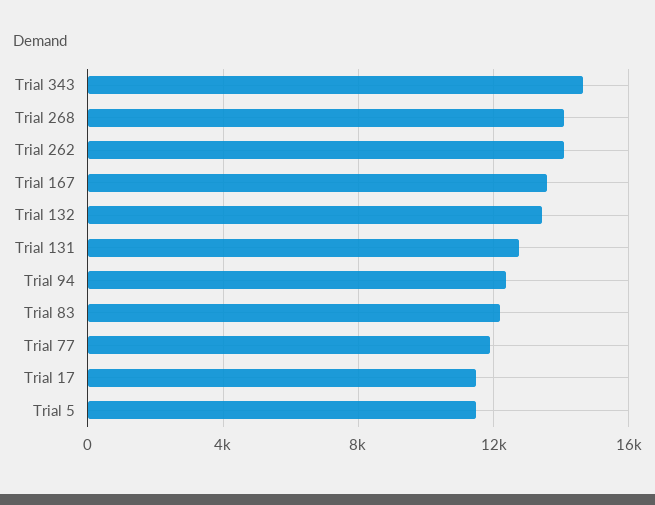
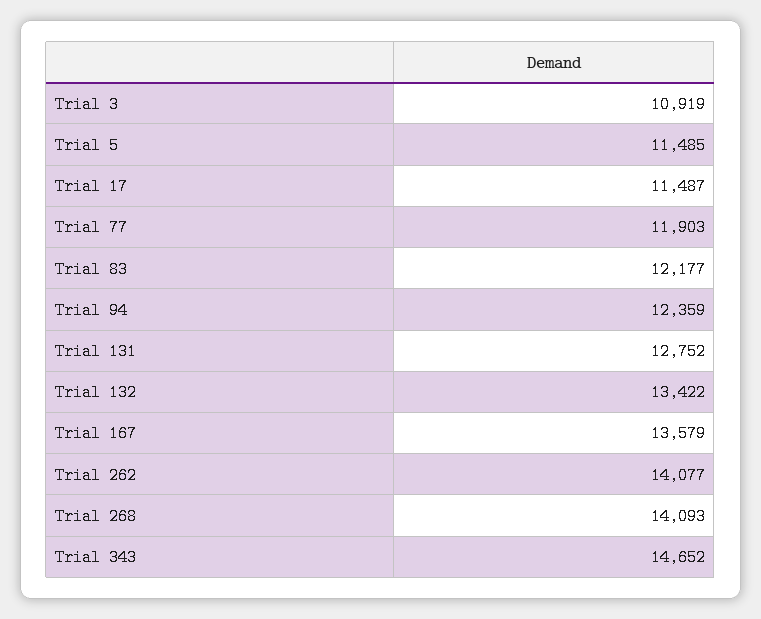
  {
    "Trial 343": 14652,
    "Trial 268": 14093,
    "Trial 262": 14077,
    "Trial 167": 13579,
    "Trial 132": 13422,
    "Trial 131": 12752,
    "Trial 94": 12359,
    "Trial 83": 12177,
    "Trial 77": 11903,
    "Trial 17": 11487,
-   "Trial 5": 11485
+   "Trial 5": 11485,
+   "Trial 3": 10919
  }

